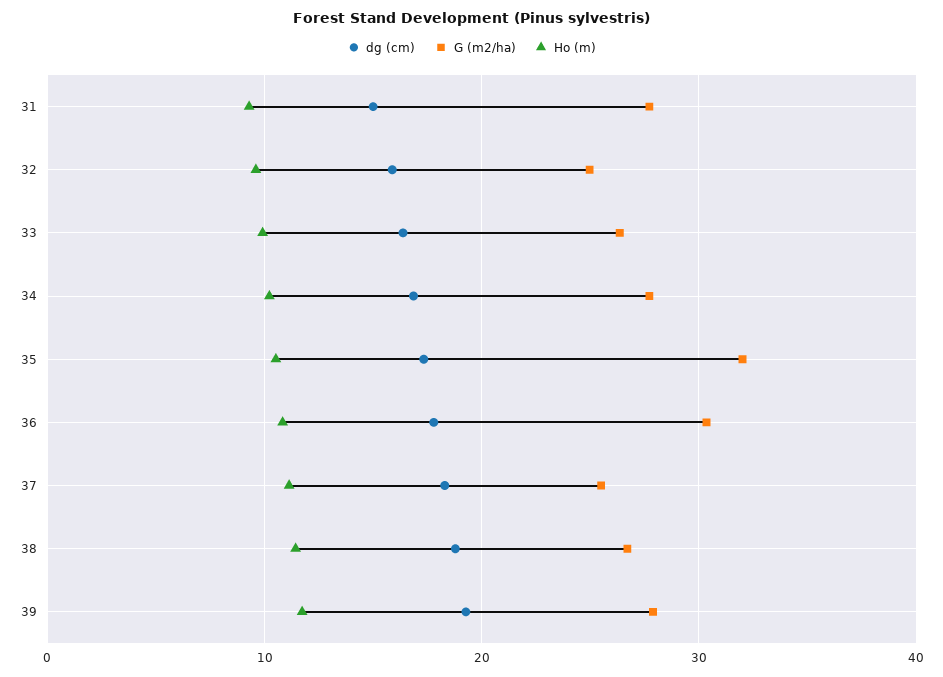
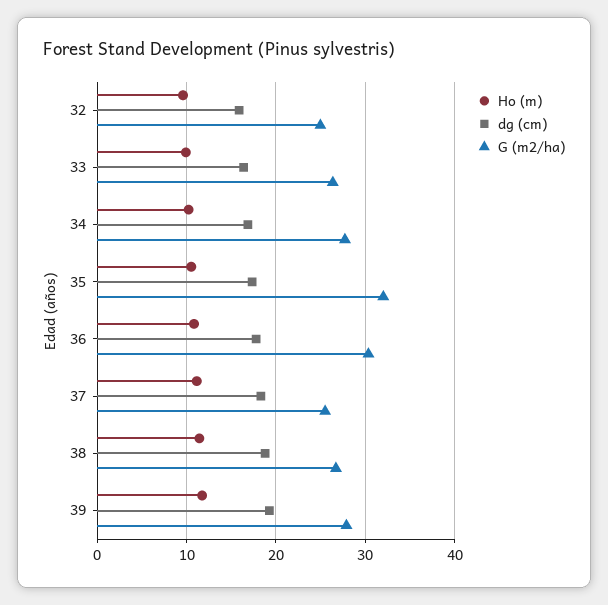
  {
    "dg (cm)": {
-     "31": 15,
      "32": 16,
      "33": 16,
      "34": 17,
      "35": 17,
      "36": 18,
      "37": 18,
      "38": 19,
      "39": 19
    },
    "G (m2/ha)": {
-     "31": 28,
      "32": 25,
      "33": 26,
      "34": 28,
      "35": 32,
      "36": 30,
      "37": 26,
      "38": 27,
      "39": 28
    },
    "Ho (m)": {
-     "31": 9,
      "32": 10,
      "33": 10,
      "34": 10,
      "35": 11,
      "36": 11,
      "37": 11,
      "38": 11,
      "39": 12
    }
  }

